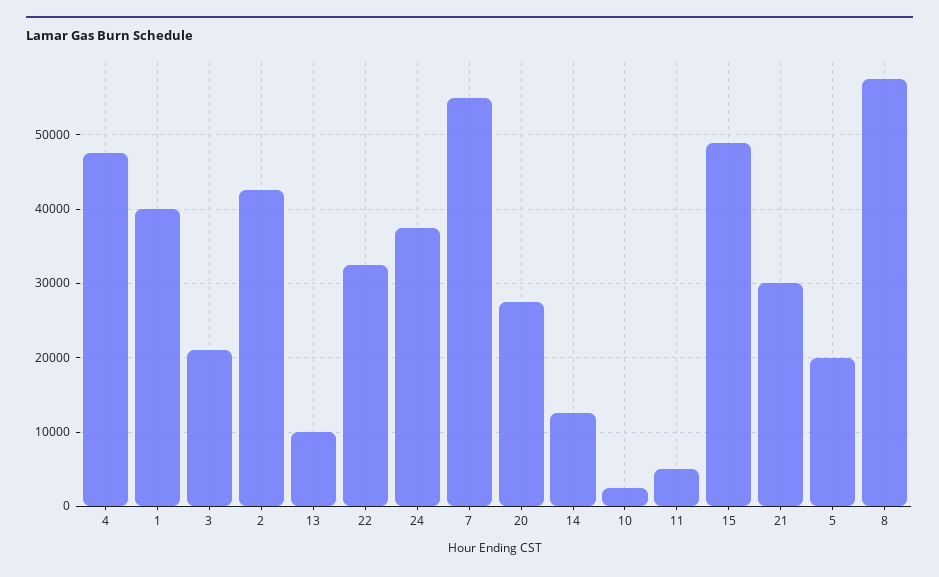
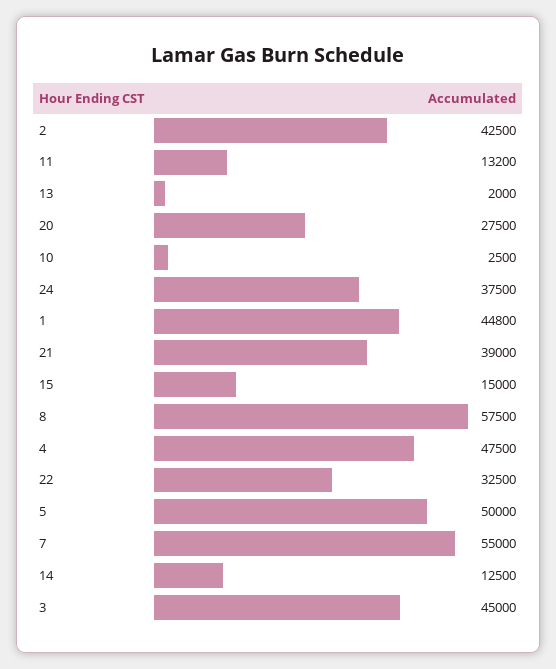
  {
    "4": 47500,
-   "1": 40000,
+   "1": 44800,
-   "3": 21000,
+   "3": 45000,
    "2": 42500,
-   "13": 10000,
+   "13": 2000,
    "22": 32500,
    "24": 37500,
    "7": 55000,
    "20": 27500,
    "14": 12500,
    "10": 2500,
-   "11": 5000,
+   "11": 13200,
-   "15": 49000,
+   "15": 15000,
-   "21": 30000,
+   "21": 39000,
-   "5": 20000,
+   "5": 50000,
    "8": 57500
  }

